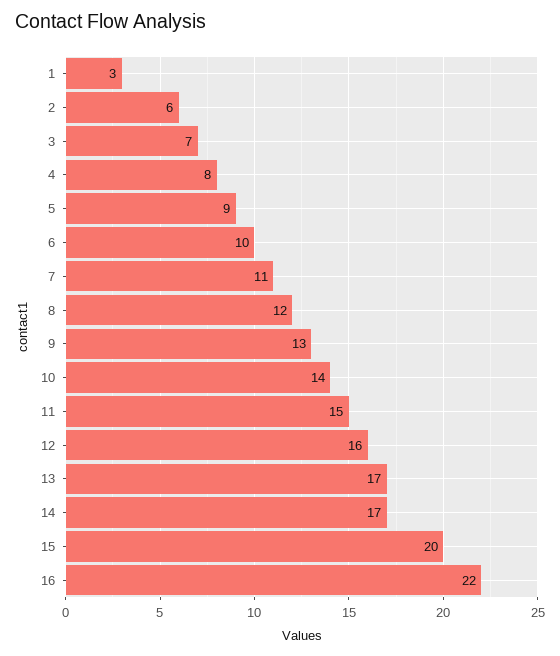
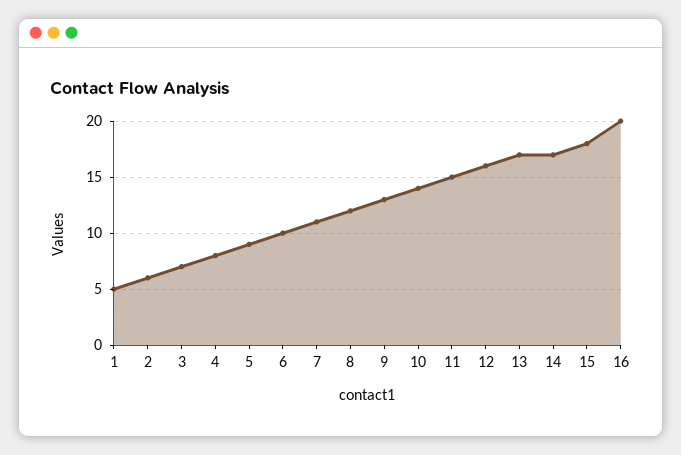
  {
-   "1": 3,
+   "1": 5,
    "2": 6,
    "3": 7,
    "4": 8,
    "5": 9,
    "6": 10,
    "7": 11,
    "8": 12,
    "9": 13,
    "10": 14,
    "11": 15,
    "12": 16,
    "13": 17,
    "14": 17,
-   "15": 20,
+   "15": 18,
-   "16": 22
+   "16": 20
  }

